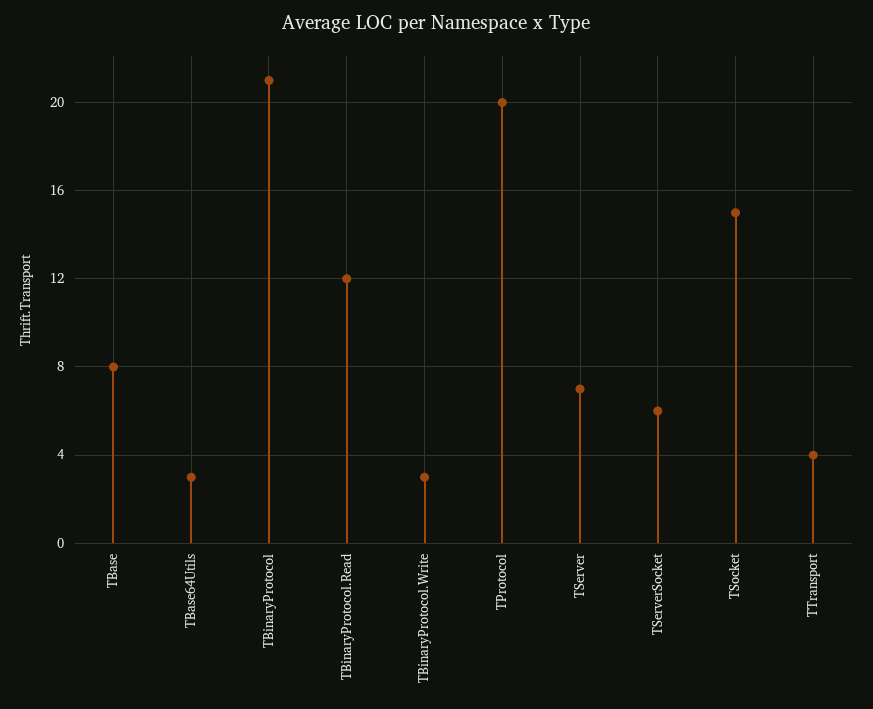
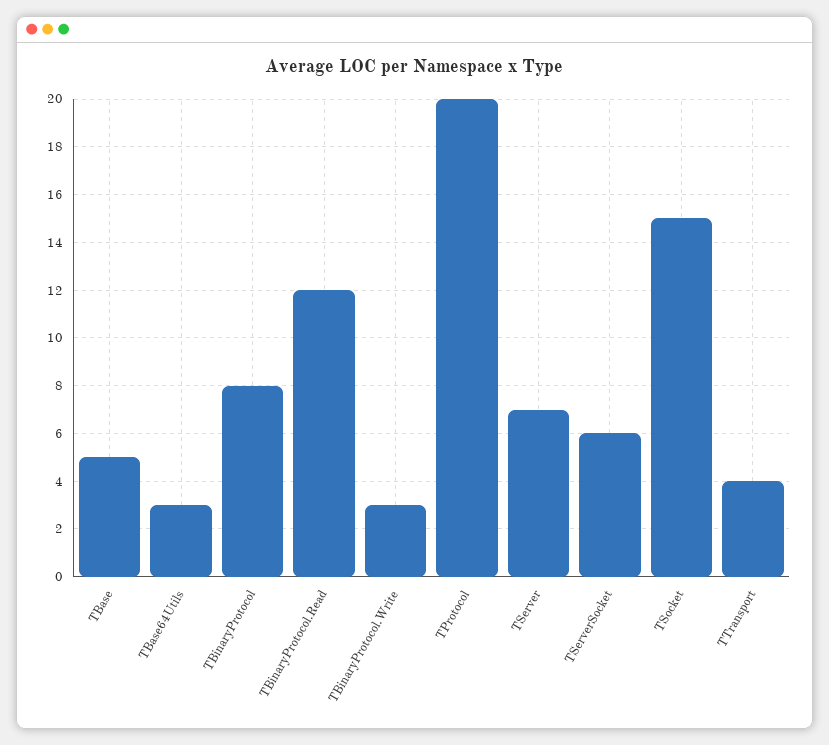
  {
-   "TBase": 8,
+   "TBase": 5,
    "TBase64Utils": 3,
-   "TBinaryProtocol": 21,
+   "TBinaryProtocol": 8,
    "TBinaryProtocol.Read": 12,
    "TBinaryProtocol.Write": 3,
    "TProtocol": 20,
    "TServer": 7,
    "TServerSocket": 6,
    "TSocket": 15,
    "TTransport": 4
  }

